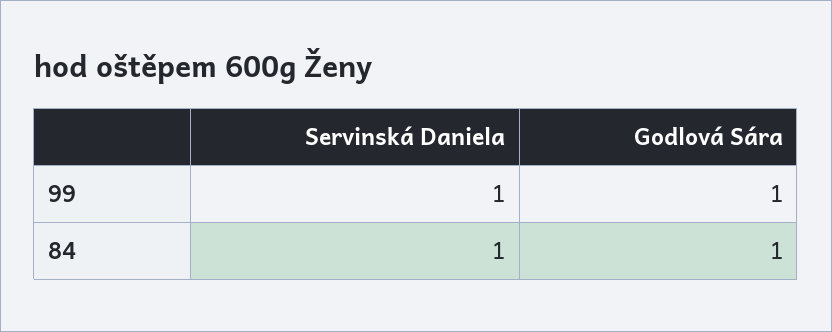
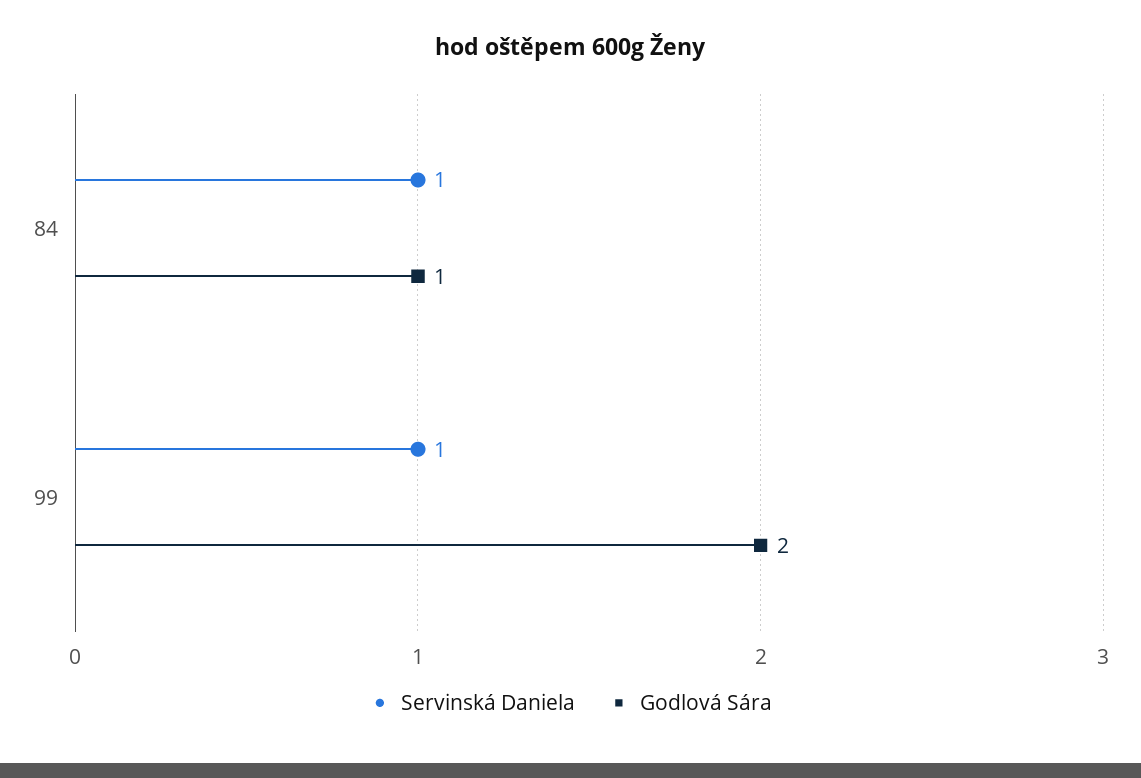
  {
    "Servinská Daniela": {
      "99": 1,
      "84": 1
    },
    "Godlová Sára": {
-     "99": 1,
+     "99": 2,
      "84": 1
    }
  }

